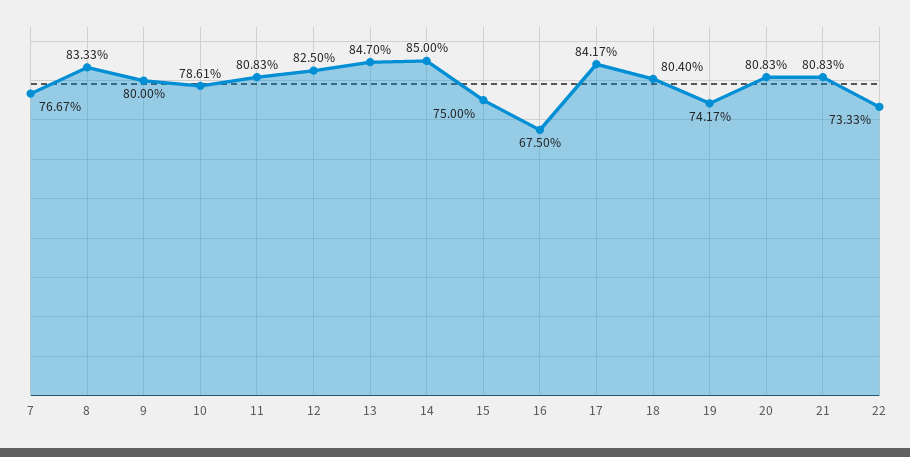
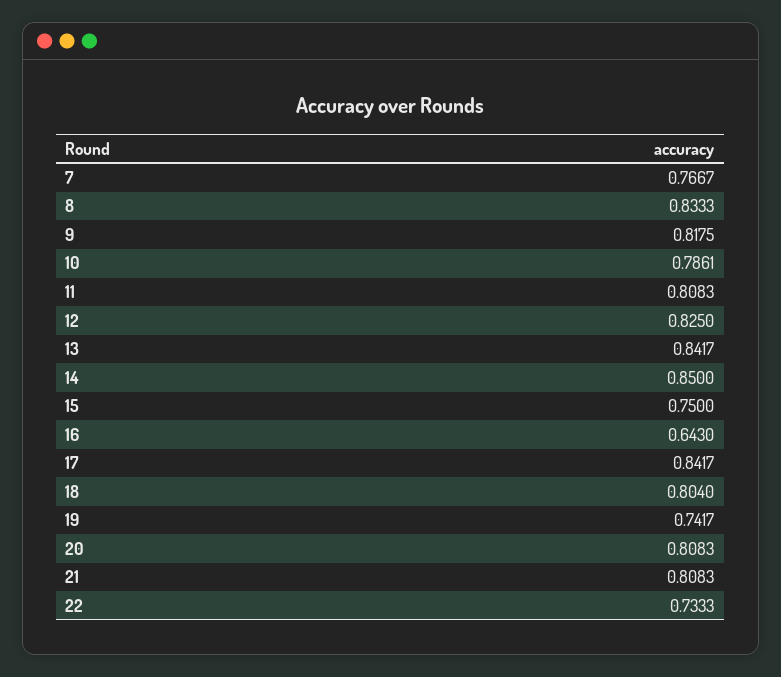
  {
    "7": 0.7667,
    "8": 0.8333,
-   "9": 0.8,
+   "9": 0.8175,
    "10": 0.7861,
    "11": 0.8083,
    "12": 0.825,
-   "13": 0.847,
+   "13": 0.8417,
    "14": 0.85,
    "15": 0.75,
-   "16": 0.675,
+   "16": 0.643,
    "17": 0.8417,
    "18": 0.804,
    "19": 0.7417,
    "20": 0.8083,
    "21": 0.8083,
    "22": 0.7333
  }

